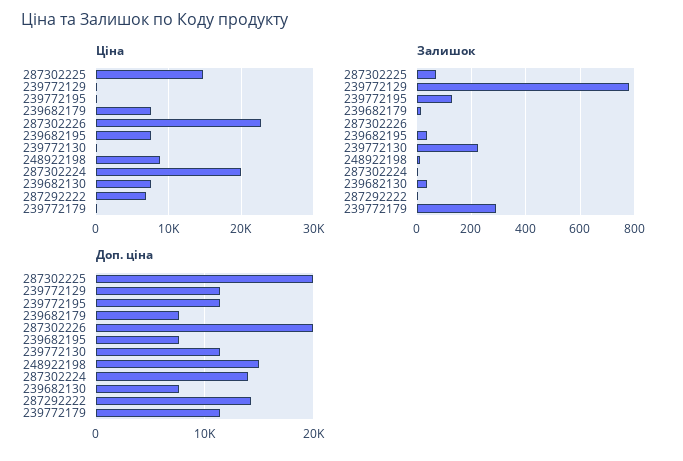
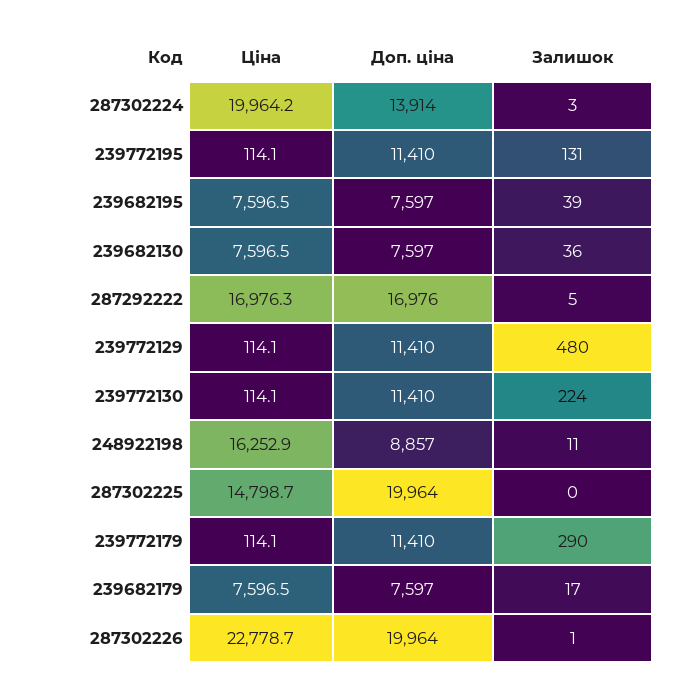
  {
    "Ціна": {
      "287302225": 14798.7,
      "239772129": 114.1,
      "239772195": 114.1,
      "239682179": 7596.5,
      "287302226": 22778.7,
      "239682195": 7596.5,
      "239772130": 114.1,
-     "248922198": 9000,
+     "248922198": 16252.9,
      "287302224": 19964.2,
      "239682130": 7596.5,
-     "287292222": 7000,
+     "287292222": 16976.3,
      "239772179": 114.1
    },
    "Залишок": {
-     "287302225": 75,
+     "287302225": 0,
-     "239772129": 775,
+     "239772129": 480,
      "239772195": 131,
      "239682179": 17,
      "287302226": 1,
      "239682195": 39,
      "239772130": 224,
      "248922198": 11,
      "287302224": 3,
      "239682130": 36,
      "287292222": 5,
      "239772179": 290
    },
    "Доп. ціна": {
      "287302225": 19964,
      "239772129": 11410,
      "239772195": 11410,
      "239682179": 7597,
      "287302226": 19964,
      "239682195": 7597,
      "239772130": 11410,
-     "248922198": 15000,
+     "248922198": 8857,
      "287302224": 13914,
      "239682130": 7597,
-     "287292222": 14000,
+     "287292222": 16976,
      "239772179": 11410
    }
  }

